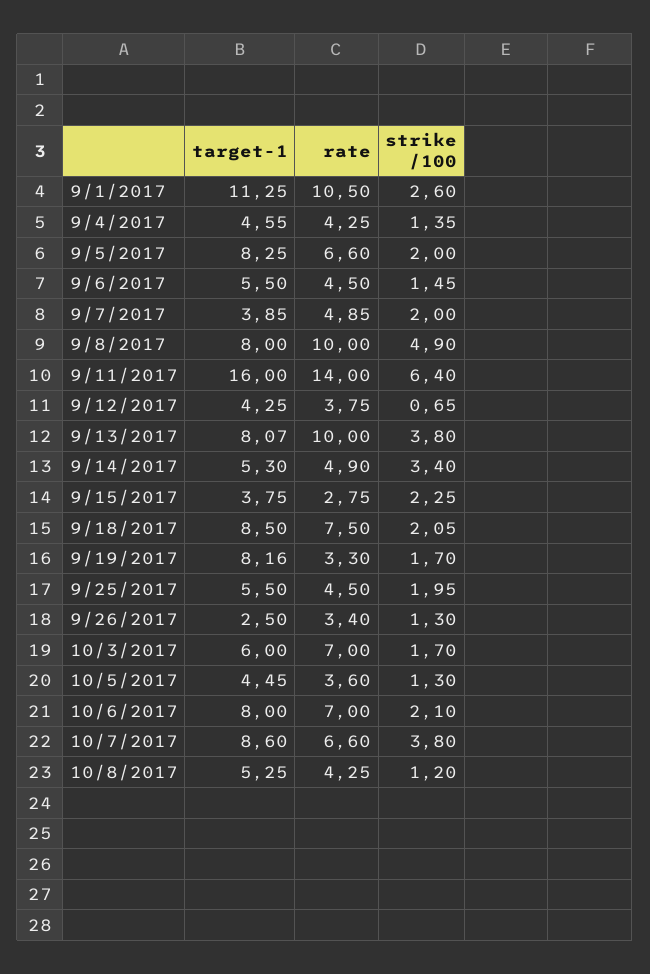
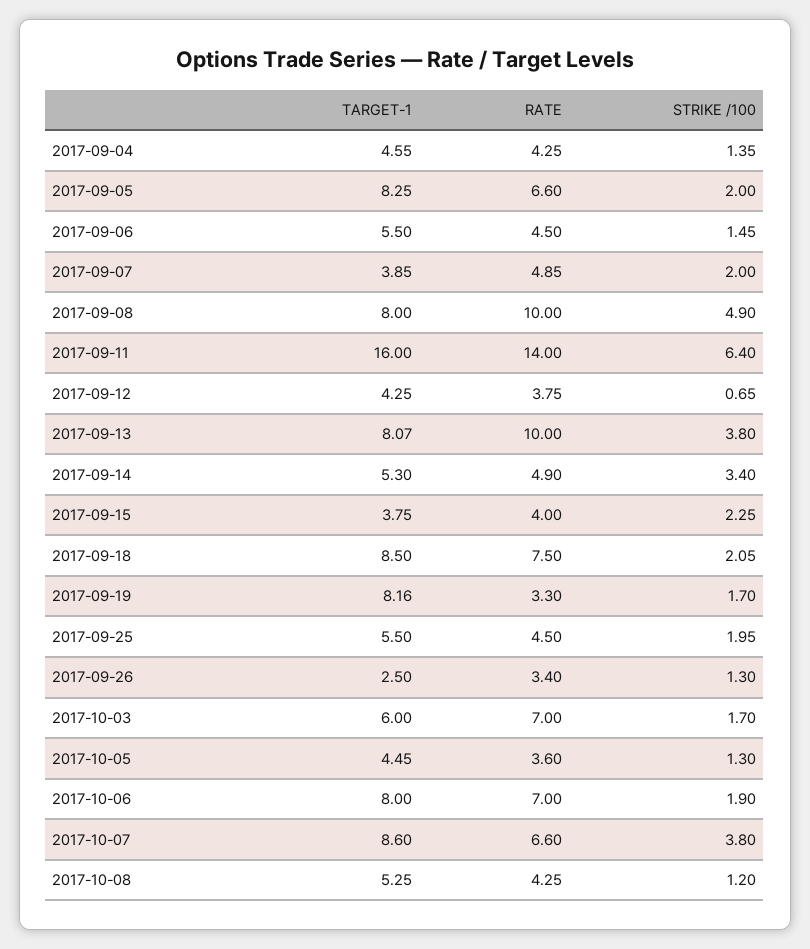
  {
    "target-1": {
-     "9/1/2017": 11.25,
      "9/4/2017": 4.55,
      "9/5/2017": 8.25,
      "9/6/2017": 5.5,
      "9/7/2017": 3.85,
      "9/8/2017": 8,
      "9/11/2017": 16,
      "9/12/2017": 4.25,
      "9/13/2017": 8.07,
      "9/14/2017": 5.3,
      "9/15/2017": 3.75,
      "9/18/2017": 8.5,
      "9/19/2017": 8.16,
      "9/25/2017": 5.5,
      "9/26/2017": 2.5,
      "10/3/2017": 6,
      "10/5/2017": 4.45,
      "10/6/2017": 8,
      "10/7/2017": 8.6,
      "10/8/2017": 5.25
    },
    "rate": {
-     "9/1/2017": 10.5,
      "9/4/2017": 4.25,
      "9/5/2017": 6.6,
      "9/6/2017": 4.5,
      "9/7/2017": 4.85,
      "9/8/2017": 10,
      "9/11/2017": 14,
      "9/12/2017": 3.75,
      "9/13/2017": 10,
      "9/14/2017": 4.9,
-     "9/15/2017": 2.75,
+     "9/15/2017": 4,
      "9/18/2017": 7.5,
      "9/19/2017": 3.3,
      "9/25/2017": 4.5,
      "9/26/2017": 3.4,
      "10/3/2017": 7,
      "10/5/2017": 3.6,
      "10/6/2017": 7,
      "10/7/2017": 6.6,
      "10/8/2017": 4.25
    },
    "strike /100": {
-     "9/1/2017": 2.6,
      "9/4/2017": 1.35,
      "9/5/2017": 2,
      "9/6/2017": 1.45,
      "9/7/2017": 2,
      "9/8/2017": 4.9,
      "9/11/2017": 6.4,
      "9/12/2017": 0.65,
      "9/13/2017": 3.8,
      "9/14/2017": 3.4,
      "9/15/2017": 2.25,
      "9/18/2017": 2.05,
      "9/19/2017": 1.7,
      "9/25/2017": 1.95,
      "9/26/2017": 1.3,
      "10/3/2017": 1.7,
      "10/5/2017": 1.3,
-     "10/6/2017": 2.1,
+     "10/6/2017": 1.9,
      "10/7/2017": 3.8,
      "10/8/2017": 1.2
    }
  }

